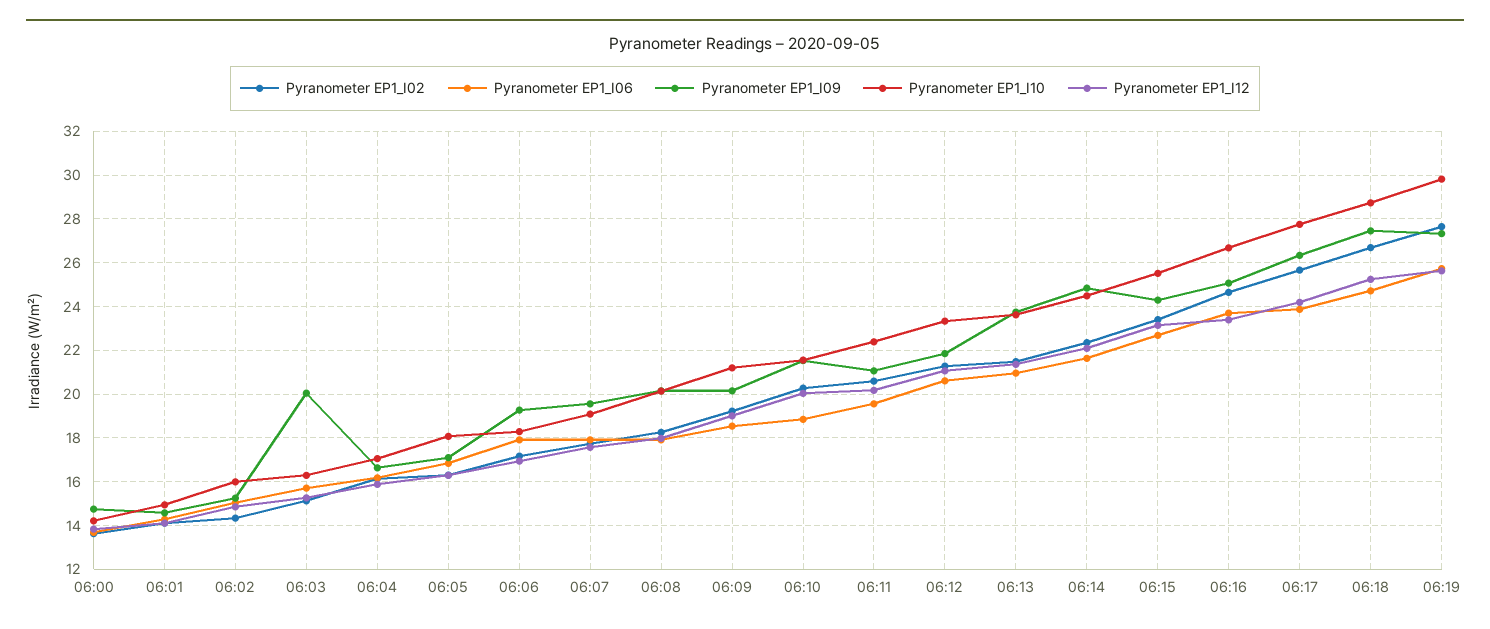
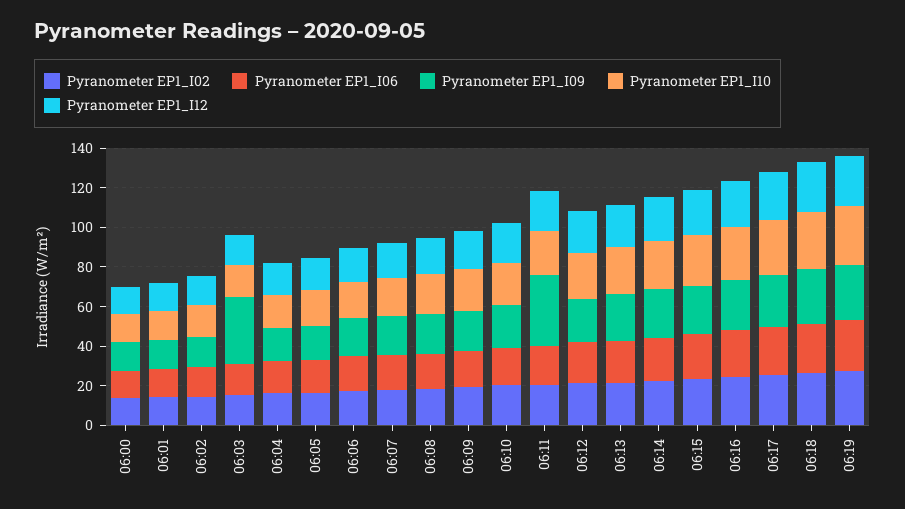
  {
    "Pyranometer EP1_I02": {
      "06:00": 13.5,
      "06:01": 14,
      "06:02": 14.5,
      "06:03": 15,
      "06:04": 16,
      "06:05": 16.5,
      "06:06": 17,
      "06:07": 17.5,
      "06:08": 18.5,
      "06:09": 19,
      "06:10": 20.5,
      "06:11": 20.5,
      "06:12": 21.5,
      "06:13": 21.5,
      "06:14": 22.5,
      "06:15": 23.5,
      "06:16": 24.5,
      "06:17": 25.5,
      "06:18": 26.5,
      "06:19": 27.5
    },
    "Pyranometer EP1_I06": {
      "06:00": 13.5,
      "06:01": 14.5,
      "06:02": 15,
      "06:03": 15.5,
      "06:04": 16,
      "06:05": 17,
      "06:06": 18,
      "06:07": 18,
      "06:08": 18,
      "06:09": 18.5,
      "06:10": 19,
      "06:11": 19.5,
      "06:12": 20.5,
      "06:13": 21,
      "06:14": 21.5,
      "06:15": 22.5,
      "06:16": 23.5,
      "06:17": 24,
      "06:18": 24.5,
      "06:19": 25.5
    },
    "Pyranometer EP1_I09": {
      "06:00": 14.5,
      "06:01": 14.5,
      "06:02": 15.5,
-     "06:03": 20,
+     "06:03": 35,
      "06:04": 16.5,
      "06:05": 17,
      "06:06": 19.5,
      "06:07": 19.5,
      "06:08": 20,
      "06:09": 20,
      "06:10": 21.5,
-     "06:11": 21,
+     "06:11": 35,
      "06:12": 22,
      "06:13": 23.5,
      "06:14": 25,
      "06:15": 24.5,
      "06:16": 25,
      "06:17": 26.5,
      "06:18": 27.5,
      "06:19": 27.5
    },
    "Pyranometer EP1_I10": {
      "06:00": 14,
      "06:01": 15,
      "06:02": 16,
      "06:03": 16.5,
      "06:04": 17,
      "06:05": 18,
      "06:06": 18.5,
      "06:07": 19,
      "06:08": 20,
      "06:09": 21,
      "06:10": 21.5,
      "06:11": 22.5,
      "06:12": 23.5,
      "06:13": 23.5,
      "06:14": 24.5,
      "06:15": 25.5,
      "06:16": 26.5,
      "06:17": 28,
      "06:18": 28.5,
      "06:19": 30
    },
    "Pyranometer EP1_I12": {
      "06:00": 14,
      "06:01": 14,
      "06:02": 15,
      "06:03": 15.5,
      "06:04": 16,
      "06:05": 16.5,
      "06:06": 17,
      "06:07": 17.5,
      "06:08": 18,
      "06:09": 19,
      "06:10": 20,
      "06:11": 20,
      "06:12": 21,
      "06:13": 21.5,
      "06:14": 22,
      "06:15": 23,
      "06:16": 23.5,
      "06:17": 24,
      "06:18": 25,
      "06:19": 25.5
    }
  }

